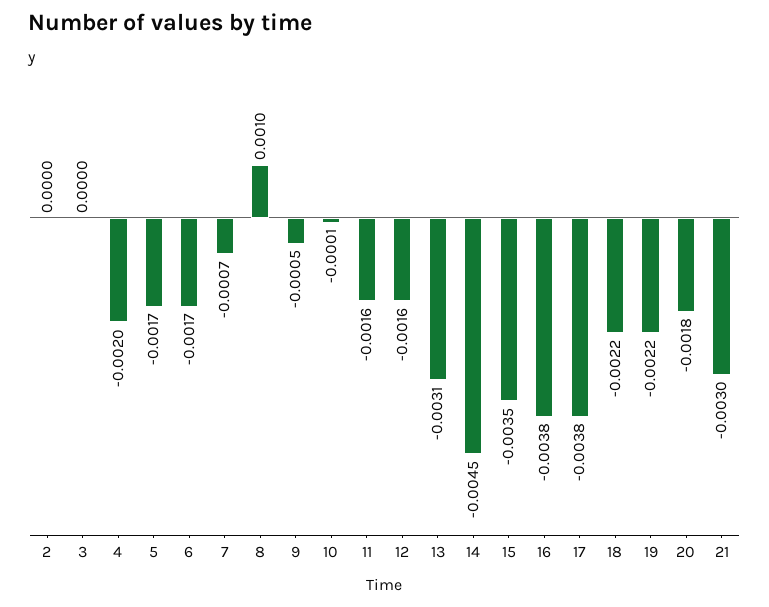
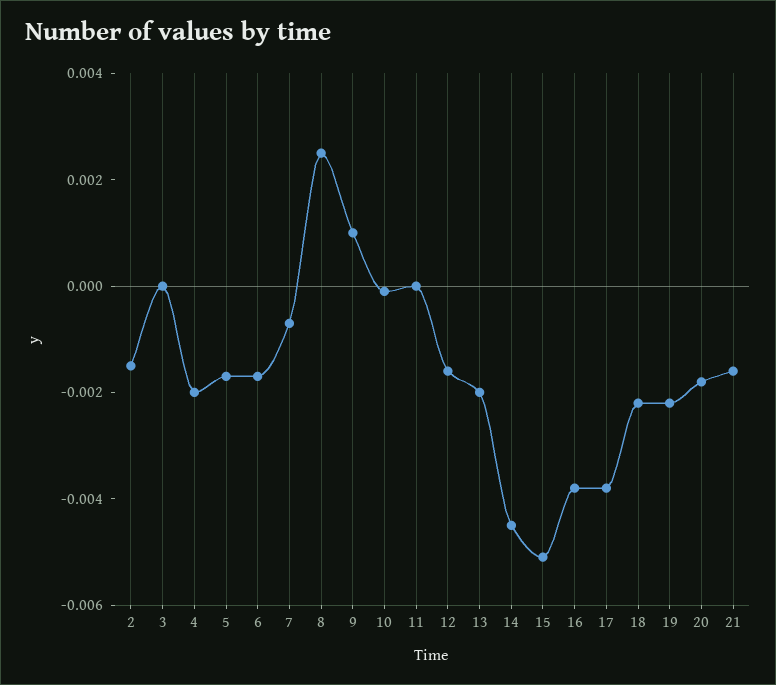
  {
-   "2": 0,
+   "2": -0.0015,
    "3": 0,
    "4": -0.002,
    "5": -0.0017,
    "6": -0.0017,
    "7": -0.0007,
-   "8": 0.001,
+   "8": 0.0025,
-   "9": -0.0005,
+   "9": 0.001,
    "10": -0.0001,
-   "11": -0.0016,
+   "11": 0,
    "12": -0.0016,
-   "13": -0.0031,
+   "13": -0.002,
    "14": -0.0045,
-   "15": -0.0035,
+   "15": -0.005,
    "16": -0.0038,
    "17": -0.0038,
    "18": -0.0022,
    "19": -0.0022,
    "20": -0.0018,
-   "21": -0.003
+   "21": -0.0015
  }

